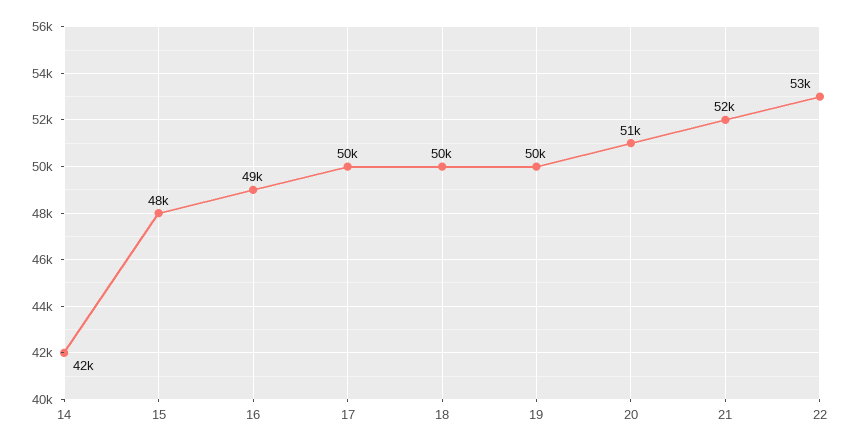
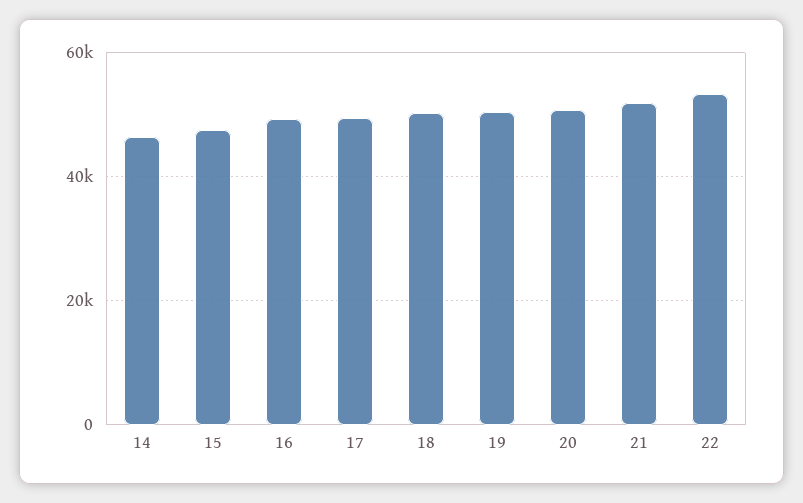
  {
-   "14": 42000,
+   "14": 46000,
    "15": 48000,
    "16": 49000,
    "17": 50000,
    "18": 50000,
    "19": 50000,
    "20": 51000,
    "21": 52000,
    "22": 53000
  }

